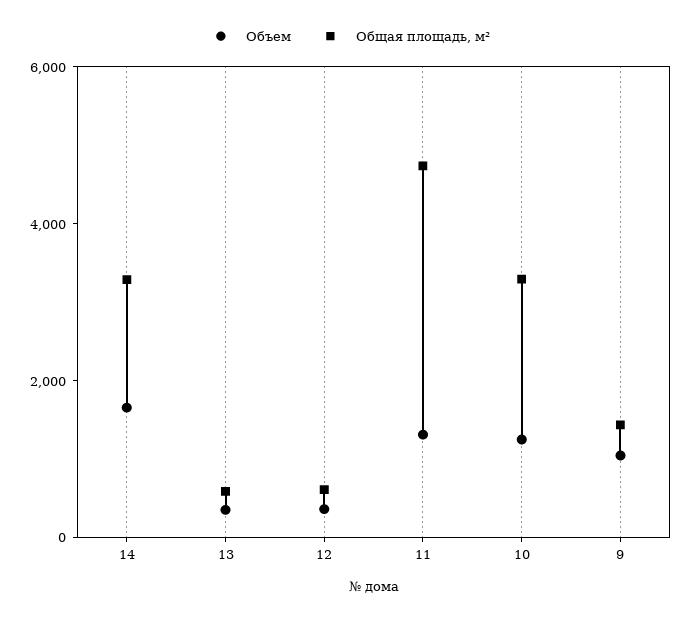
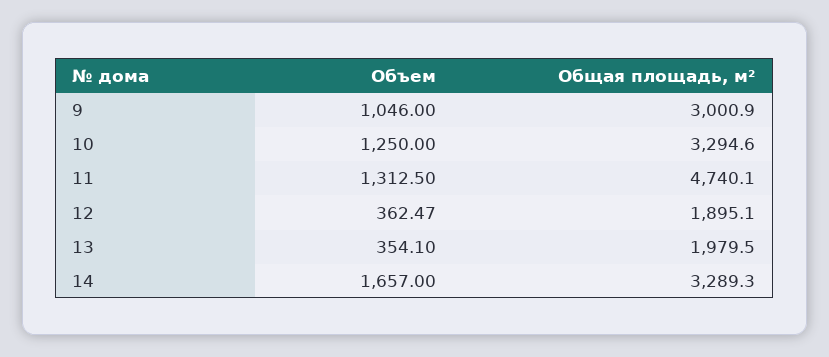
  {
    "Объем": {
      "14": 1657,
      "13": 354.1,
      "12": 362.47,
      "11": 1312.5,
      "10": 1250,
      "9": 1046
    },
    "Общая площадь, м²": {
      "14": 3289.3,
-     "13": 500,
+     "13": 1979.5,
-     "12": 500,
+     "12": 1895.1,
      "11": 4740.1,
      "10": 3294.6,
-     "9": 1500
+     "9": 3000.9
    }
  }

